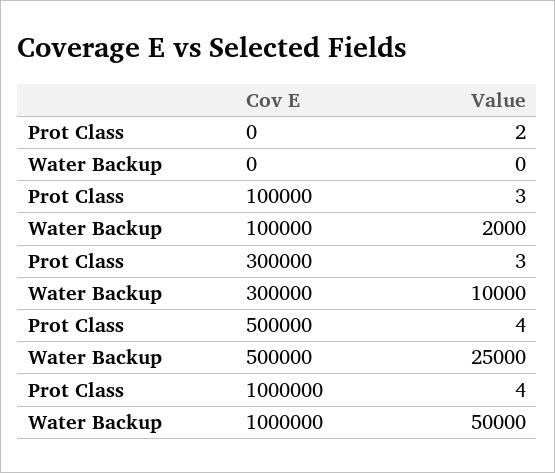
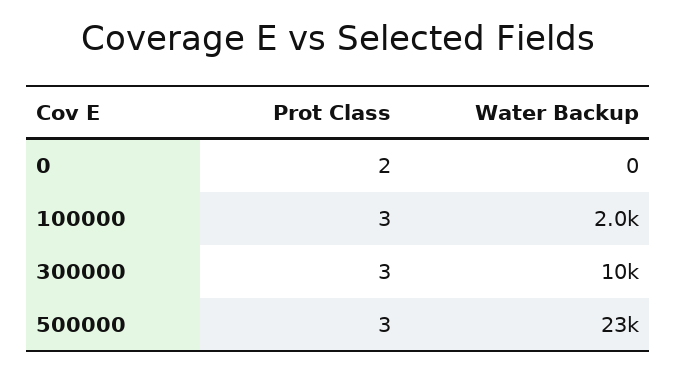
  {
    "Prot Class": {
      "0": 2,
      "100000": 3,
      "300000": 3,
-     "500000": 4,
+     "500000": 3
-     "1000000": 4
    },
    "Water Backup": {
      "0": 0,
      "100000": 2000,
      "300000": 10000,
-     "500000": 25000,
+     "500000": 23000
-     "1000000": 50000
    }
  }

